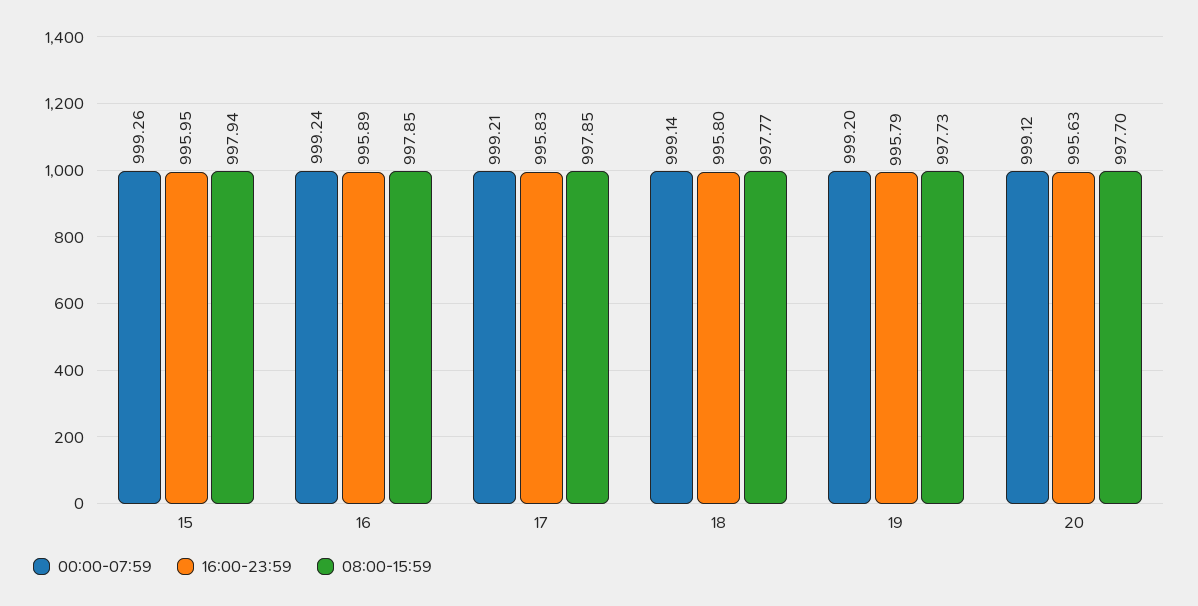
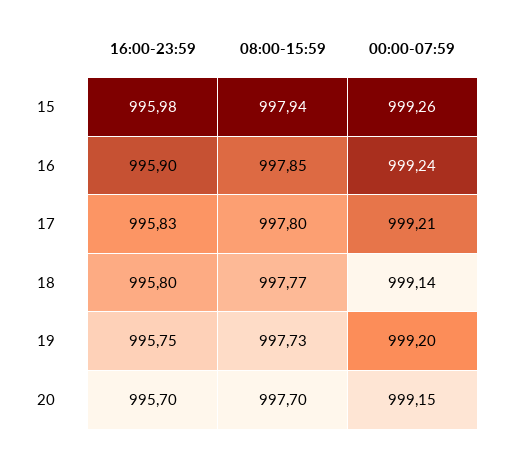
  {
    "00:00-07:59": {
      "15": 999.26,
      "16": 999.24,
      "17": 999.21,
      "18": 999.14,
      "19": 999.2,
-     "20": 999.12
+     "20": 999.15
    },
    "16:00-23:59": {
-     "15": 995.95,
+     "15": 995.98,
-     "16": 995.89,
+     "16": 995.9,
      "17": 995.83,
      "18": 995.8,
-     "19": 995.79,
+     "19": 995.75,
-     "20": 995.63
+     "20": 995.7
    },
    "08:00-15:59": {
      "15": 997.94,
      "16": 997.85,
-     "17": 997.85,
+     "17": 997.8,
      "18": 997.77,
      "19": 997.73,
      "20": 997.7
    }
  }

